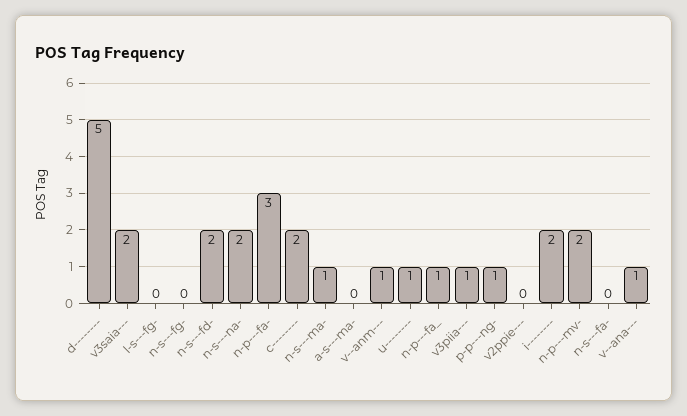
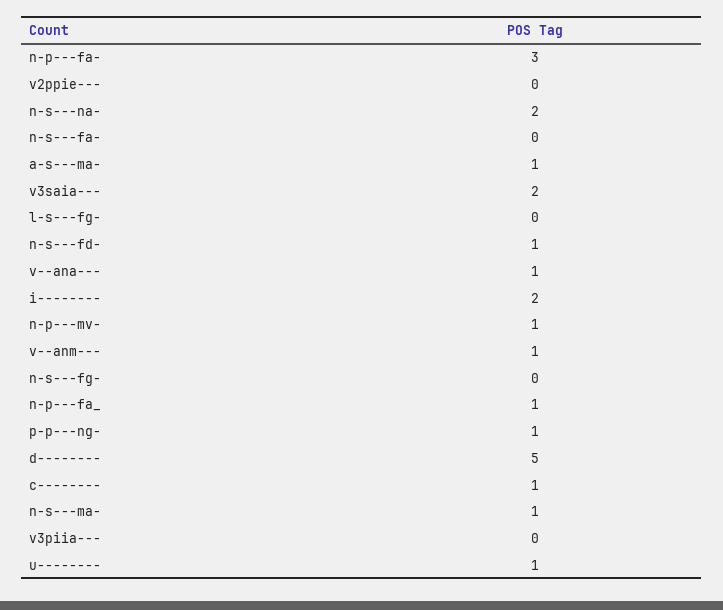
  {
    "d--------": 5,
    "v3saia---": 2,
    "l-s---fg-": 0,
    "n-s---fg-": 0,
-   "n-s---fd-": 2,
+   "n-s---fd-": 1,
    "n-s---na-": 2,
    "n-p---fa-": 3,
-   "c--------": 2,
+   "c--------": 1,
    "n-s---ma-": 1,
-   "a-s---ma-": 0,
+   "a-s---ma-": 1,
    "v--anm---": 1,
    "u--------": 1,
    "n-p---fa_": 1,
-   "v3piia---": 1,
+   "v3piia---": 0,
    "p-p---ng-": 1,
    "v2ppie---": 0,
    "i--------": 2,
-   "n-p---mv-": 2,
+   "n-p---mv-": 1,
    "n-s---fa-": 0,
    "v--ana---": 1
  }

